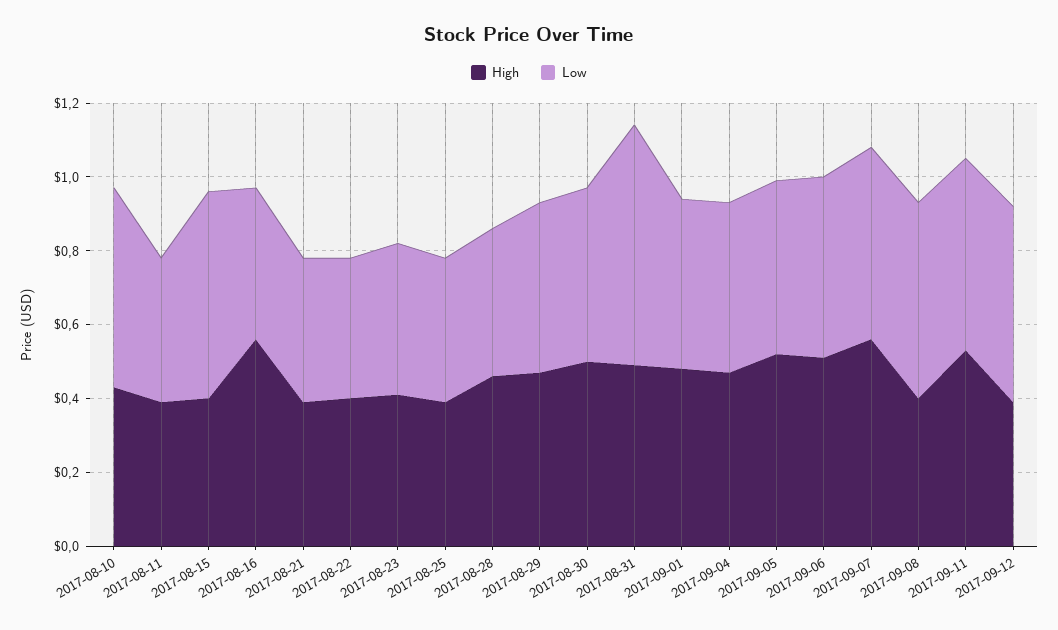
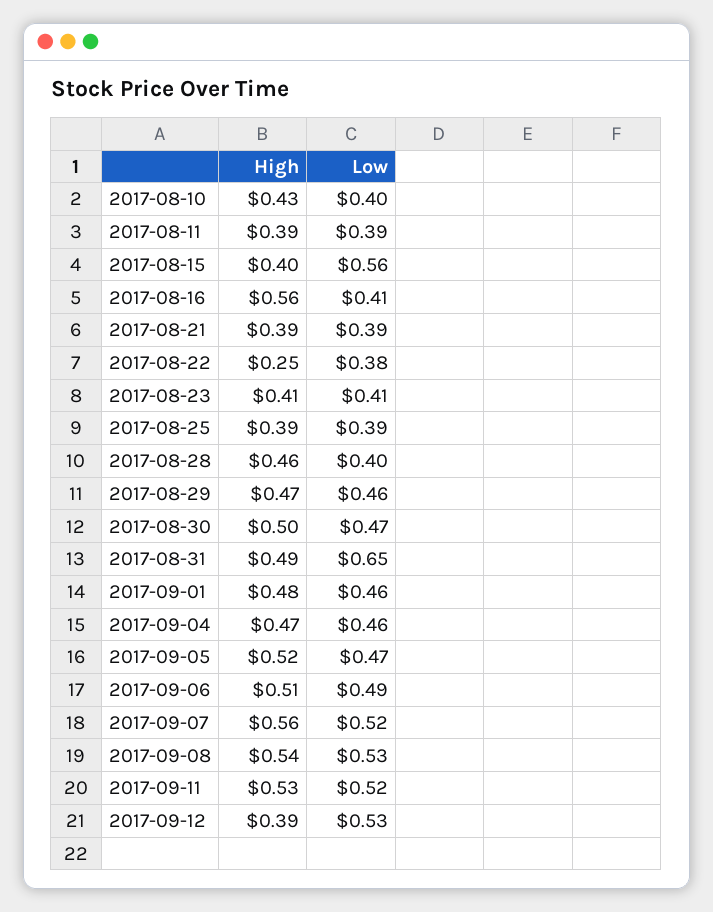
  {
    "High": {
      "2017-08-10": 0.43,
      "2017-08-11": 0.39,
      "2017-08-15": 0.4,
      "2017-08-16": 0.56,
      "2017-08-21": 0.39,
-     "2017-08-22": 0.4,
+     "2017-08-22": 0.25,
      "2017-08-23": 0.41,
      "2017-08-25": 0.39,
      "2017-08-28": 0.46,
      "2017-08-29": 0.47,
      "2017-08-30": 0.5,
      "2017-08-31": 0.49,
      "2017-09-01": 0.48,
      "2017-09-04": 0.47,
      "2017-09-05": 0.52,
      "2017-09-06": 0.51,
      "2017-09-07": 0.56,
-     "2017-09-08": 0.4,
+     "2017-09-08": 0.54,
      "2017-09-11": 0.53,
      "2017-09-12": 0.39
    },
    "Low": {
-     "2017-08-10": 0.55,
+     "2017-08-10": 0.4,
      "2017-08-11": 0.39,
      "2017-08-15": 0.56,
      "2017-08-16": 0.41,
      "2017-08-21": 0.39,
      "2017-08-22": 0.38,
      "2017-08-23": 0.41,
      "2017-08-25": 0.39,
      "2017-08-28": 0.4,
      "2017-08-29": 0.46,
      "2017-08-30": 0.47,
      "2017-08-31": 0.65,
      "2017-09-01": 0.46,
      "2017-09-04": 0.46,
      "2017-09-05": 0.47,
      "2017-09-06": 0.49,
      "2017-09-07": 0.52,
      "2017-09-08": 0.53,
      "2017-09-11": 0.52,
      "2017-09-12": 0.53
    }
  }

